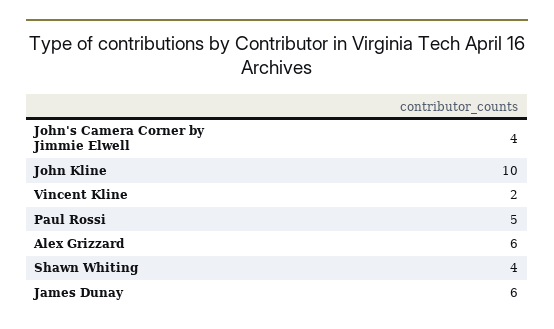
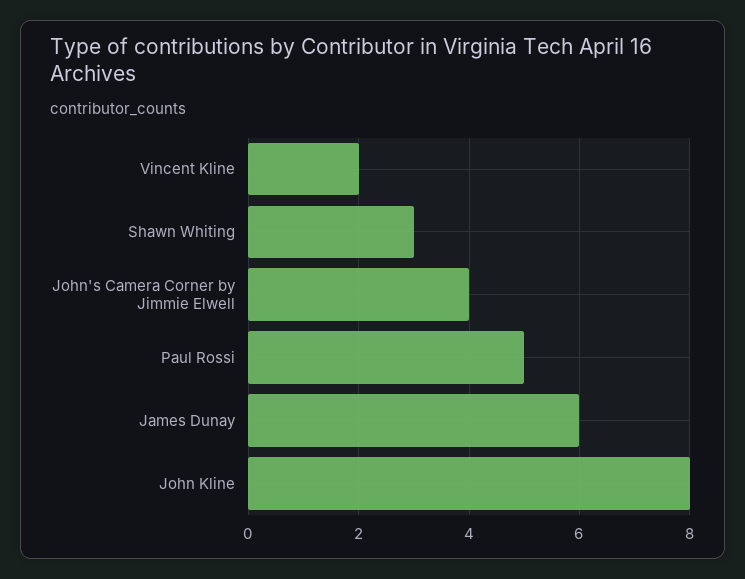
  {
    "John's Camera Corner by Jimmie Elwell": 4,
-   "John Kline": 10,
+   "John Kline": 8,
    "Vincent Kline": 2,
    "Paul Rossi": 5,
-   "Alex Grizzard": 6,
-   "Shawn Whiting": 4,
+   "Shawn Whiting": 3,
    "James Dunay": 6
  }

